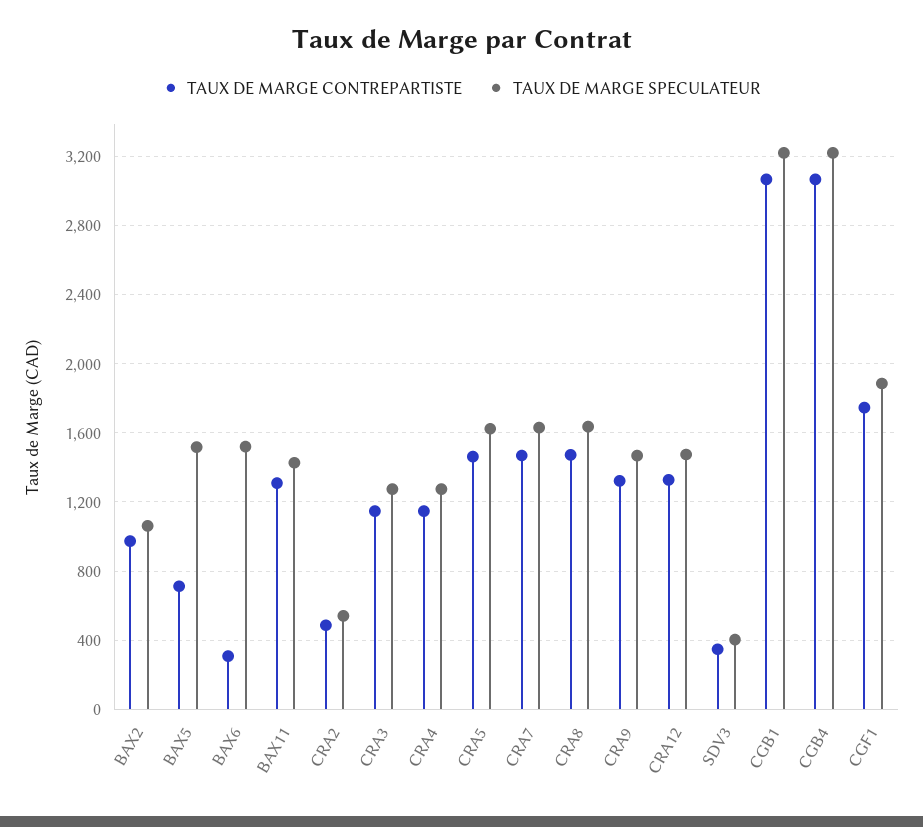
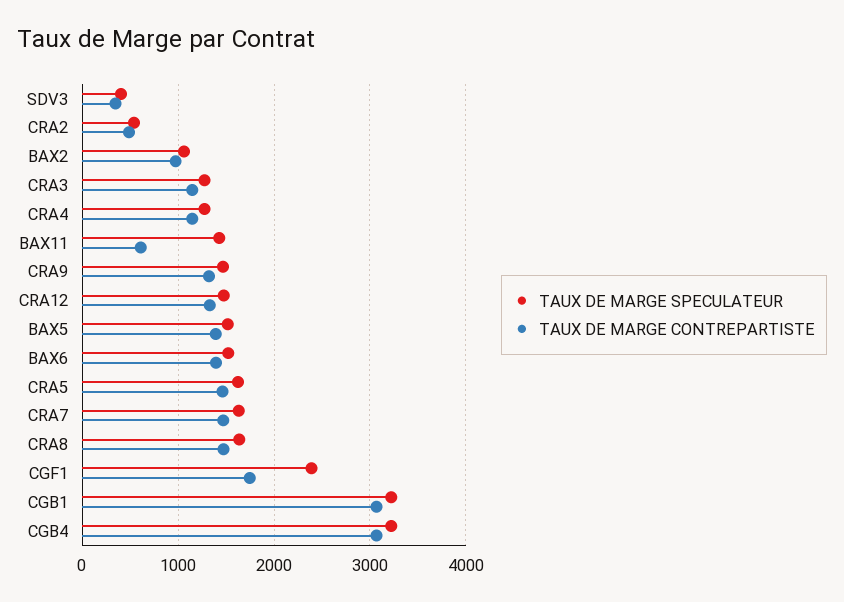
  {
    "TAUX DE MARGE CONTREPARTISTE": {
      "BAX2": 950,
-     "BAX5": 700,
+     "BAX5": 1400,
-     "BAX6": 300,
+     "BAX6": 1400,
-     "BAX11": 1300,
+     "BAX11": 600,
      "CRA2": 500,
      "CRA3": 1150,
      "CRA4": 1150,
      "CRA5": 1450,
      "CRA7": 1450,
      "CRA8": 1450,
      "CRA9": 1300,
      "CRA12": 1350,
      "SDV3": 350,
      "CGB1": 3050,
      "CGB4": 3050,
      "CGF1": 1750
    },
    "TAUX DE MARGE SPECULATEUR": {
      "BAX2": 1050,
      "BAX5": 1500,
      "BAX6": 1500,
      "BAX11": 1450,
      "CRA2": 550,
      "CRA3": 1250,
      "CRA4": 1250,
      "CRA5": 1600,
      "CRA7": 1650,
      "CRA8": 1650,
      "CRA9": 1450,
      "CRA12": 1500,
      "SDV3": 400,
      "CGB1": 3200,
      "CGB4": 3200,
-     "CGF1": 1900
+     "CGF1": 2400
    }
  }

